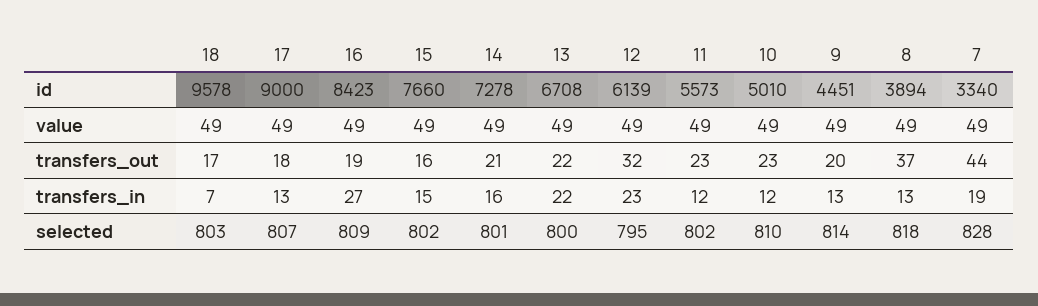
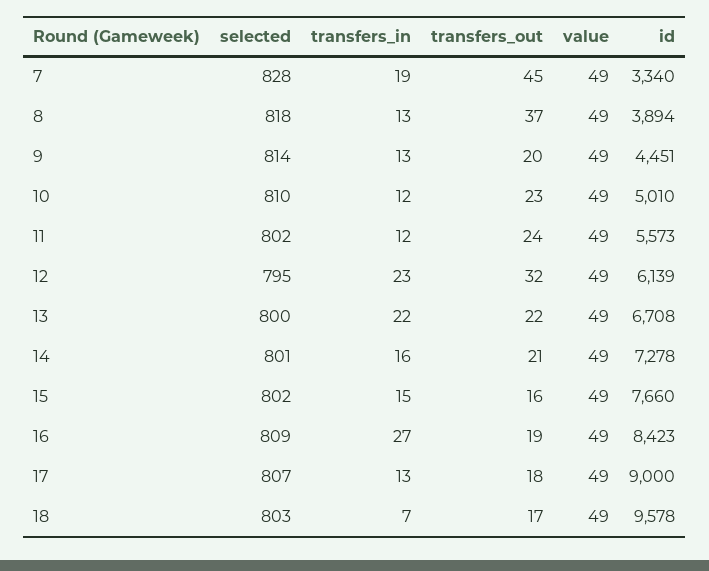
  {
    "18": {
      "id": 9578,
      "value": 49,
      "transfers_out": 17,
      "transfers_in": 7,
      "selected": 803
    },
    "17": {
      "id": 9000,
      "value": 49,
      "transfers_out": 18,
      "transfers_in": 13,
      "selected": 807
    },
    "16": {
      "id": 8423,
      "value": 49,
      "transfers_out": 19,
      "transfers_in": 27,
      "selected": 809
    },
    "15": {
      "id": 7660,
      "value": 49,
      "transfers_out": 16,
      "transfers_in": 15,
      "selected": 802
    },
    "14": {
      "id": 7278,
      "value": 49,
      "transfers_out": 21,
      "transfers_in": 16,
      "selected": 801
    },
    "13": {
      "id": 6708,
      "value": 49,
      "transfers_out": 22,
      "transfers_in": 22,
      "selected": 800
    },
    "12": {
      "id": 6139,
      "value": 49,
      "transfers_out": 32,
      "transfers_in": 23,
      "selected": 795
    },
    "11": {
      "id": 5573,
      "value": 49,
-     "transfers_out": 23,
+     "transfers_out": 24,
      "transfers_in": 12,
      "selected": 802
    },
    "10": {
      "id": 5010,
      "value": 49,
      "transfers_out": 23,
      "transfers_in": 12,
      "selected": 810
    },
    "9": {
      "id": 4451,
      "value": 49,
      "transfers_out": 20,
      "transfers_in": 13,
      "selected": 814
    },
    "8": {
      "id": 3894,
      "value": 49,
      "transfers_out": 37,
      "transfers_in": 13,
      "selected": 818
    },
    "7": {
      "id": 3340,
      "value": 49,
-     "transfers_out": 44,
+     "transfers_out": 45,
      "transfers_in": 19,
      "selected": 828
    }
  }

